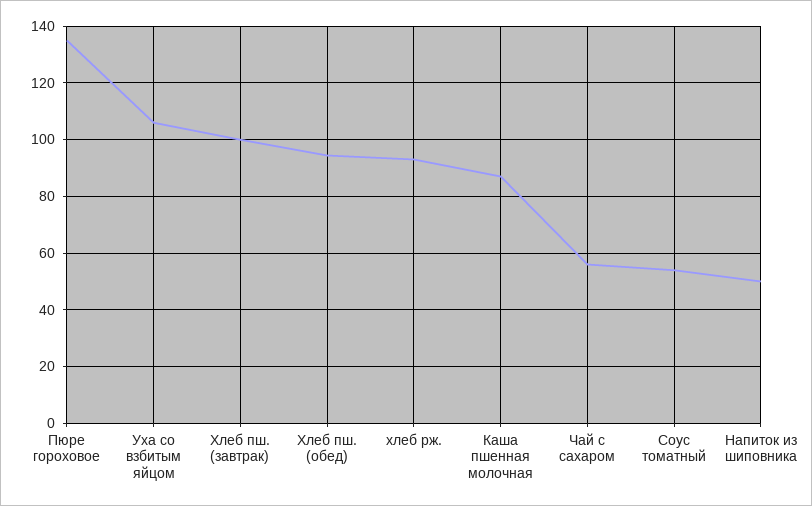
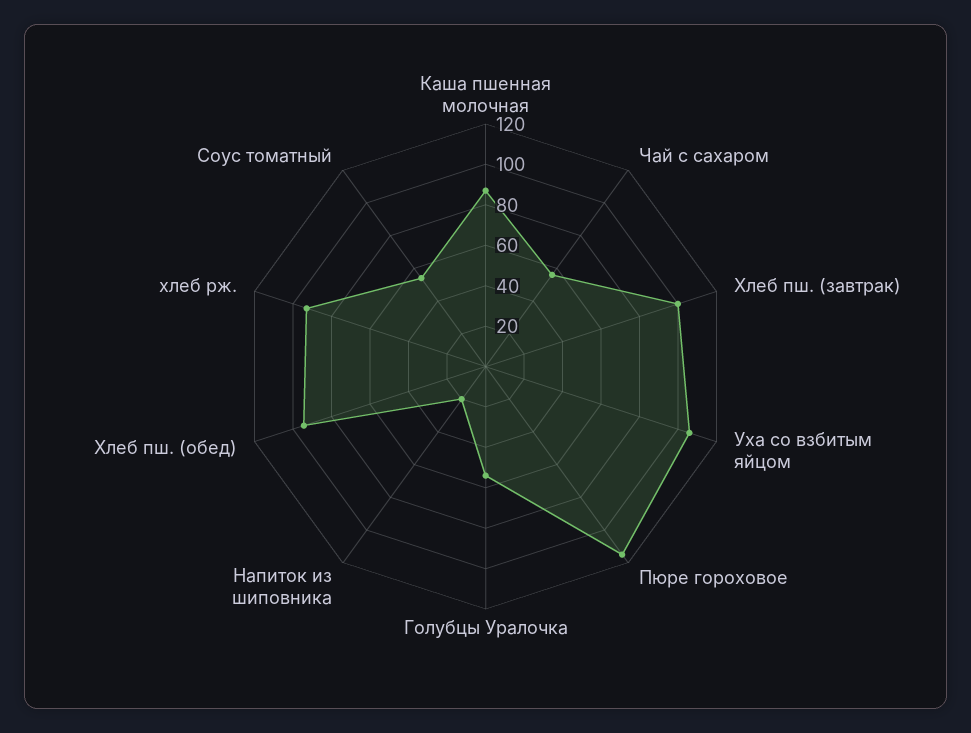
  {
-   "Пюре гороховое": 135,
+   "Пюре гороховое": 115,
    "Уха со взбитым яйцом": 105,
    "Хлеб пш. (завтрак)": 100,
    "Хлеб пш. (обед)": 95,
    "хлеб рж.": 92.5,
    "Каша пшенная молочная": 87.5,
    "Чай с сахаром": 55,
    "Соус томатный": 55,
-   "Напиток из шиповника": 50
+   "Напиток из шиповника": 20,
+   "Голубцы Уралочка": 55
  }

